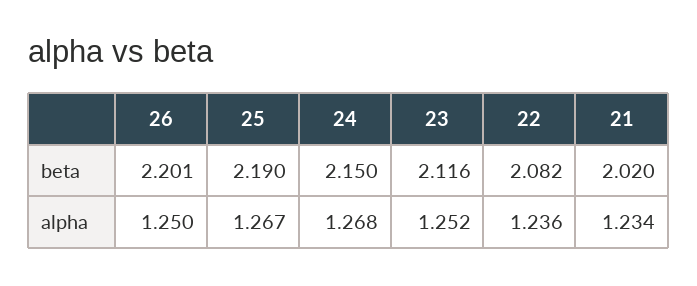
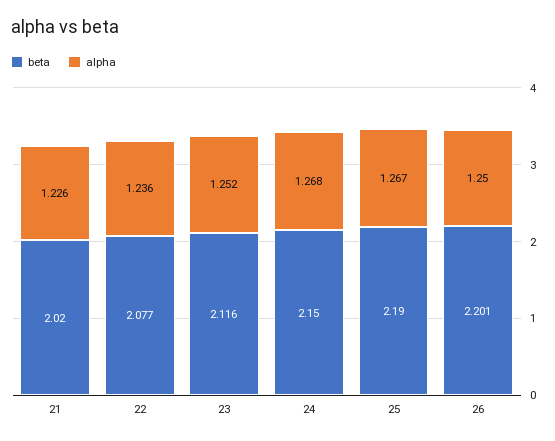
  {
    "beta": {
      "26": 2.201,
      "25": 2.19,
      "24": 2.15,
      "23": 2.116,
-     "22": 2.082,
+     "22": 2.077,
      "21": 2.02
    },
    "alpha": {
      "26": 1.25,
      "25": 1.267,
      "24": 1.268,
      "23": 1.252,
      "22": 1.236,
-     "21": 1.234
+     "21": 1.226
    }
  }

